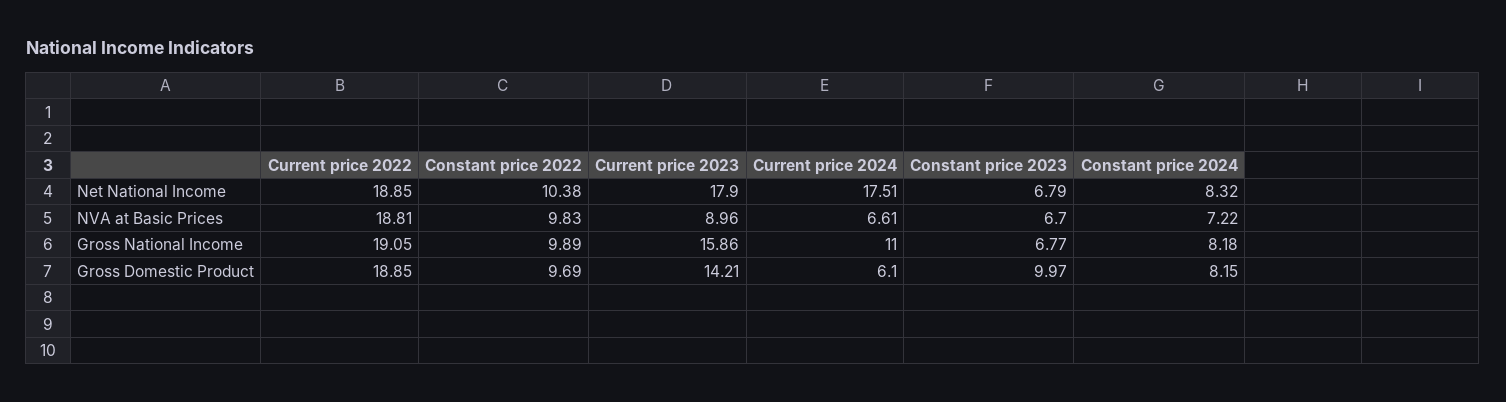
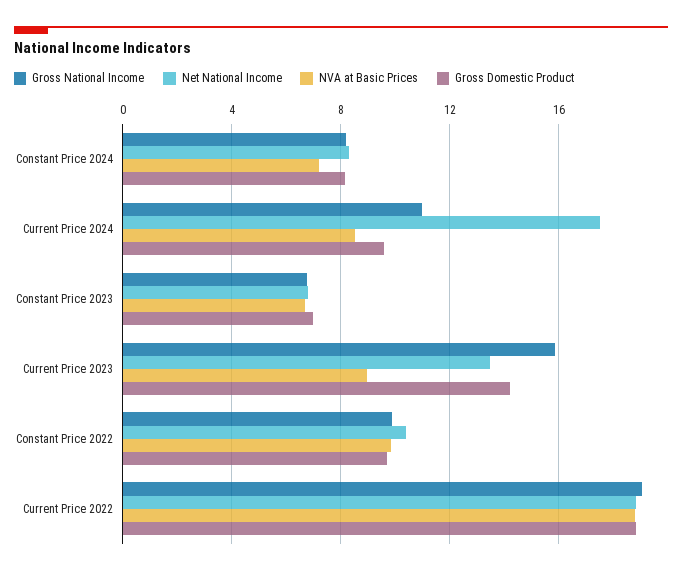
  {
    "Net National Income": {
      "Current price 2022": 18.85,
      "Constant price 2022": 10.38,
-     "Current price 2023": 17.9,
+     "Current price 2023": 13.5,
      "Current price 2024": 17.51,
      "Constant price 2023": 6.79,
      "Constant price 2024": 8.32
    },
    "NVA at Basic Prices": {
      "Current price 2022": 18.81,
      "Constant price 2022": 9.83,
      "Current price 2023": 8.96,
-     "Current price 2024": 6.61,
+     "Current price 2024": 8.5,
      "Constant price 2023": 6.7,
      "Constant price 2024": 7.22
    },
    "Gross National Income": {
      "Current price 2022": 19.05,
      "Constant price 2022": 9.89,
      "Current price 2023": 15.86,
      "Current price 2024": 11,
      "Constant price 2023": 6.77,
      "Constant price 2024": 8.18
    },
    "Gross Domestic Product": {
      "Current price 2022": 18.85,
      "Constant price 2022": 9.69,
      "Current price 2023": 14.21,
-     "Current price 2024": 6.1,
+     "Current price 2024": 9.5,
-     "Constant price 2023": 9.97,
+     "Constant price 2023": 7,
      "Constant price 2024": 8.15
    }
  }

